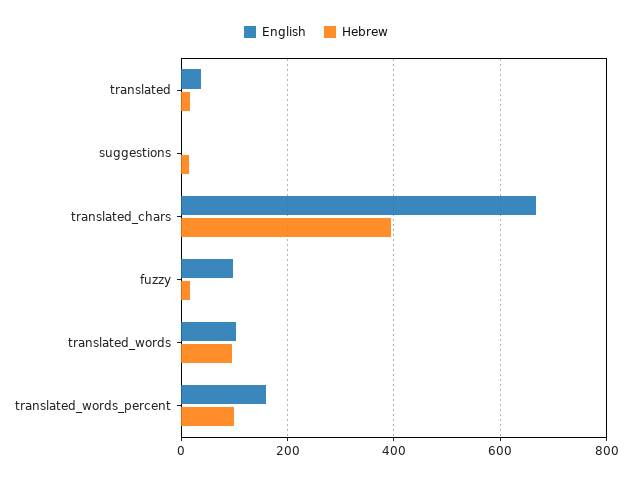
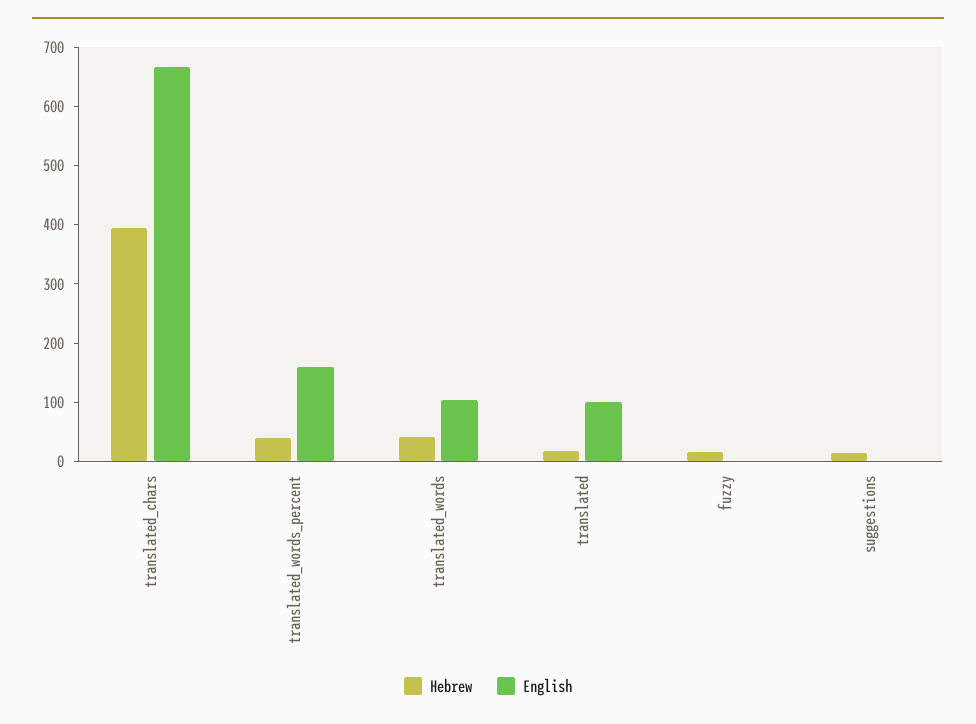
  {
    "English": {
-     "translated": 40,
+     "translated": 100,
      "suggestions": 0,
      "translated_chars": 660,
-     "fuzzy": 100,
+     "fuzzy": 0,
      "translated_words": 100,
      "translated_words_percent": 160
    },
    "Hebrew": {
      "translated": 20,
      "suggestions": 20,
      "translated_chars": 400,
      "fuzzy": 20,
-     "translated_words": 100,
+     "translated_words": 40,
-     "translated_words_percent": 100
+     "translated_words_percent": 40
    }
  }

